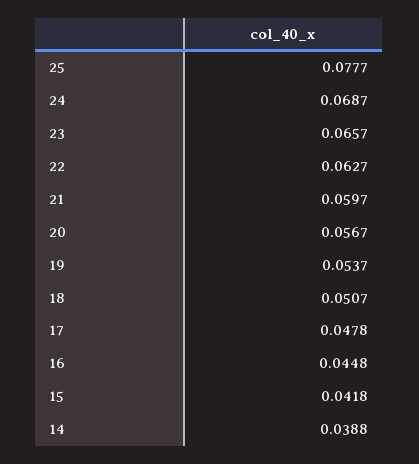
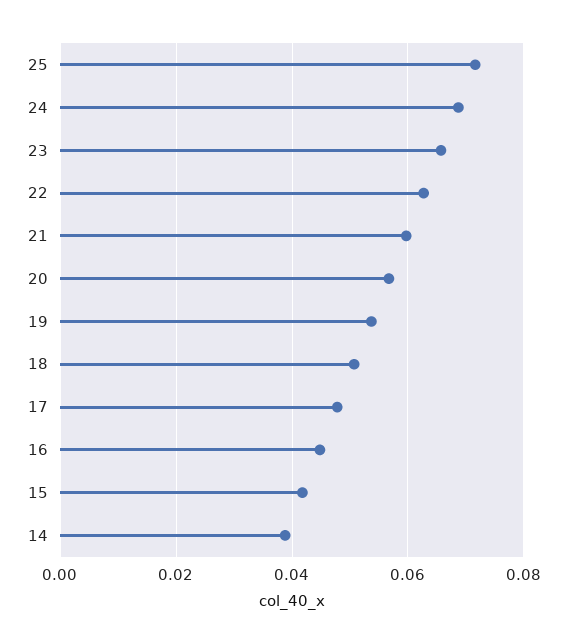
  {
-   "25": 0.0777,
+   "25": 0.072,
    "24": 0.0687,
    "23": 0.0657,
    "22": 0.0627,
    "21": 0.0597,
    "20": 0.0567,
    "19": 0.0537,
    "18": 0.0507,
    "17": 0.0478,
    "16": 0.0448,
    "15": 0.0418,
    "14": 0.0388
  }

